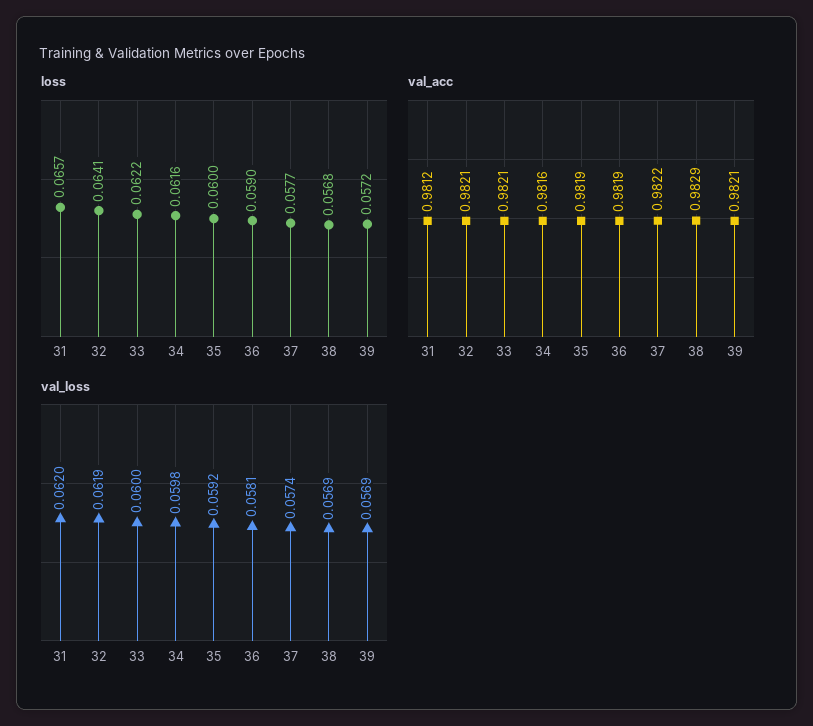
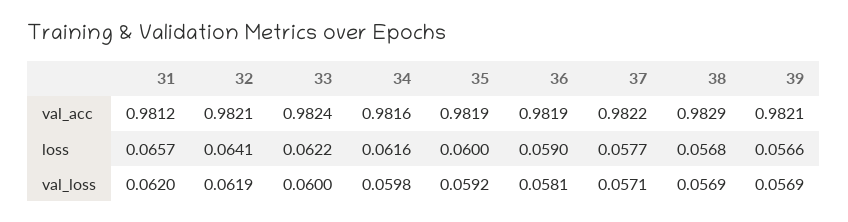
  {
    "loss": {
      "31": 0.0657,
      "32": 0.0641,
      "33": 0.0622,
      "34": 0.0616,
      "35": 0.06,
      "36": 0.059,
      "37": 0.0577,
      "38": 0.0568,
-     "39": 0.0572
+     "39": 0.0566
    },
    "val_acc": {
      "31": 0.9812,
      "32": 0.9821,
-     "33": 0.9821,
+     "33": 0.9824,
      "34": 0.9816,
      "35": 0.9819,
      "36": 0.9819,
      "37": 0.9822,
      "38": 0.9829,
      "39": 0.9821
    },
    "val_loss": {
      "31": 0.062,
      "32": 0.0619,
      "33": 0.06,
      "34": 0.0598,
      "35": 0.0592,
      "36": 0.0581,
-     "37": 0.0574,
+     "37": 0.0571,
      "38": 0.0569,
      "39": 0.0569
    }
  }

